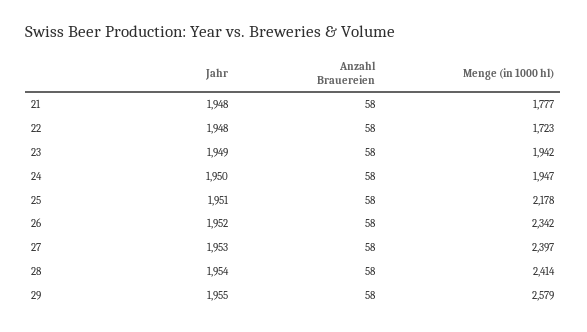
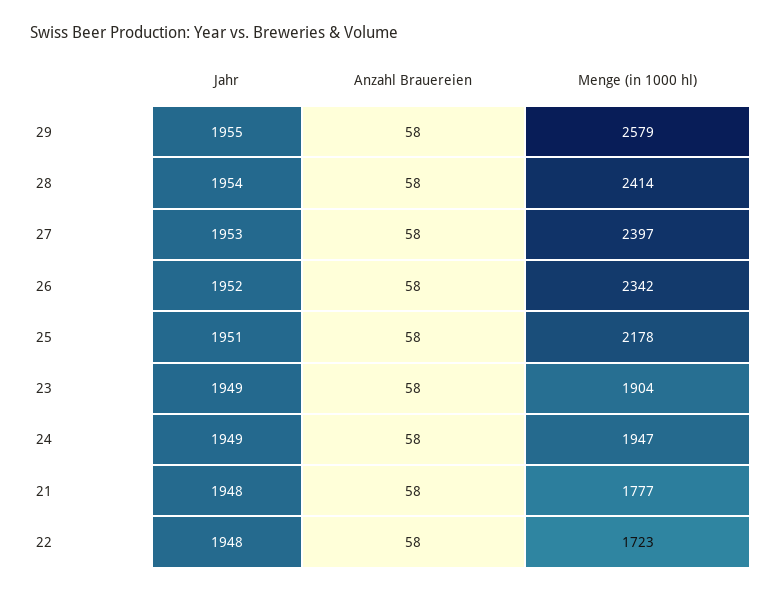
  {
    "Jahr": {
      "21": 1948,
      "22": 1948,
      "23": 1949,
-     "24": 1950,
+     "24": 1949,
      "25": 1951,
      "26": 1952,
      "27": 1953,
      "28": 1954,
      "29": 1955
    },
    "Anzahl Brauereien": {
      "21": 58,
      "22": 58,
      "23": 58,
      "24": 58,
      "25": 58,
      "26": 58,
      "27": 58,
      "28": 58,
      "29": 58
    },
    "Menge (in 1000 hl)": {
      "21": 1777,
      "22": 1723,
-     "23": 1942,
+     "23": 1904,
      "24": 1947,
      "25": 2178,
      "26": 2342,
      "27": 2397,
      "28": 2414,
      "29": 2579
    }
  }

